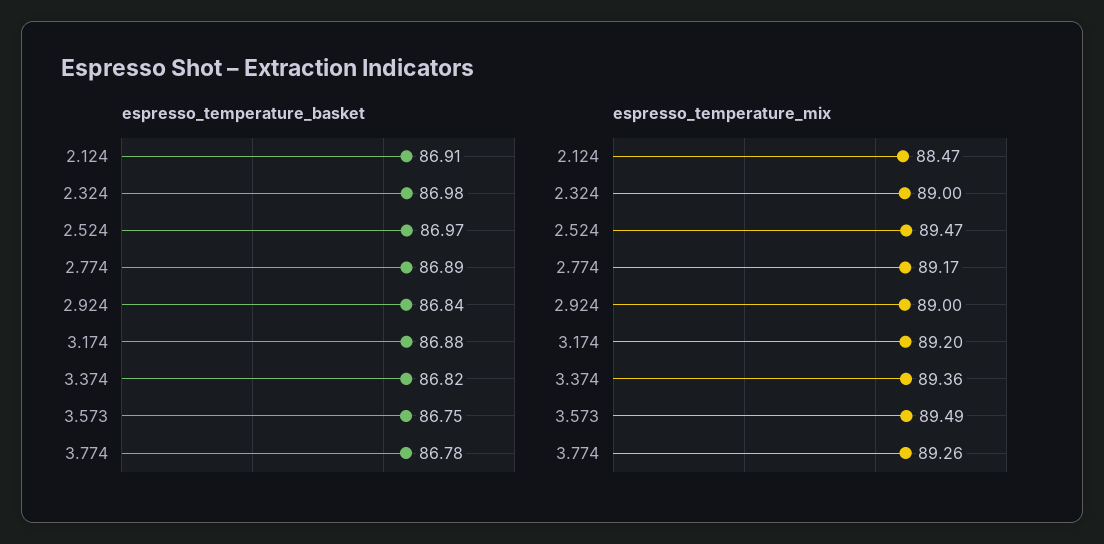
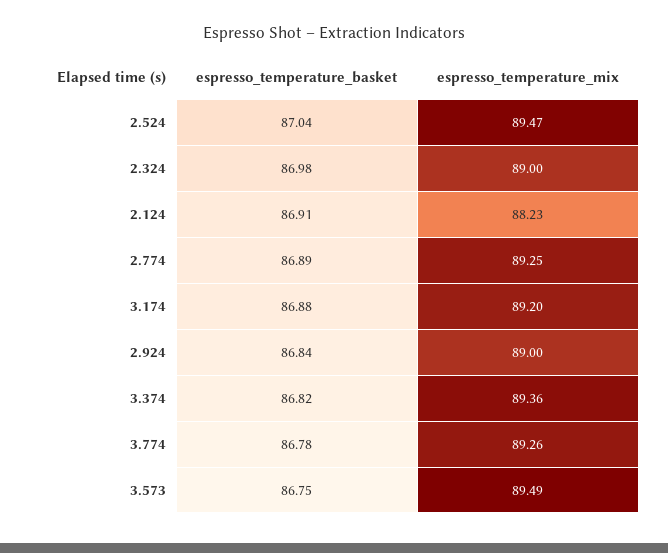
  {
    "espresso_temperature_basket": {
      "2.124": 86.91,
      "2.324": 86.98,
-     "2.524": 86.97,
+     "2.524": 87.04,
      "2.774": 86.89,
      "2.924": 86.84,
      "3.174": 86.88,
      "3.374": 86.82,
      "3.573": 86.75,
      "3.774": 86.78
    },
    "espresso_temperature_mix": {
-     "2.124": 88.47,
+     "2.124": 88.23,
      "2.324": 89,
      "2.524": 89.47,
-     "2.774": 89.17,
+     "2.774": 89.25,
      "2.924": 89,
      "3.174": 89.2,
      "3.374": 89.36,
      "3.573": 89.49,
      "3.774": 89.26
    }
  }

